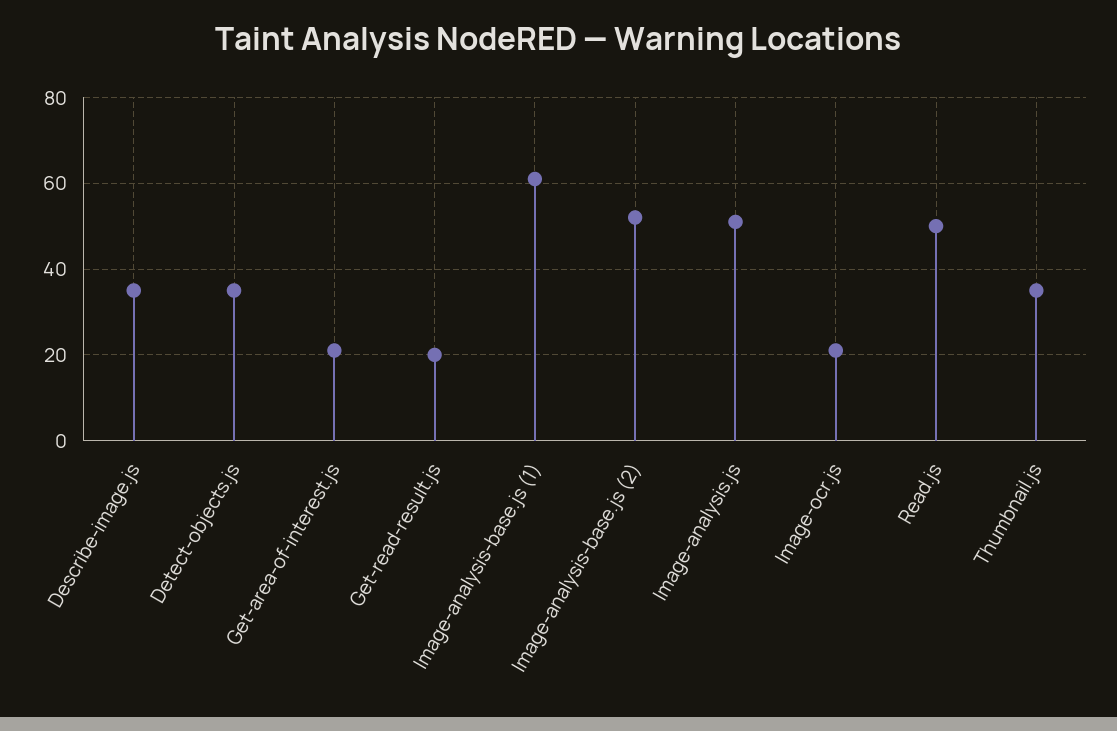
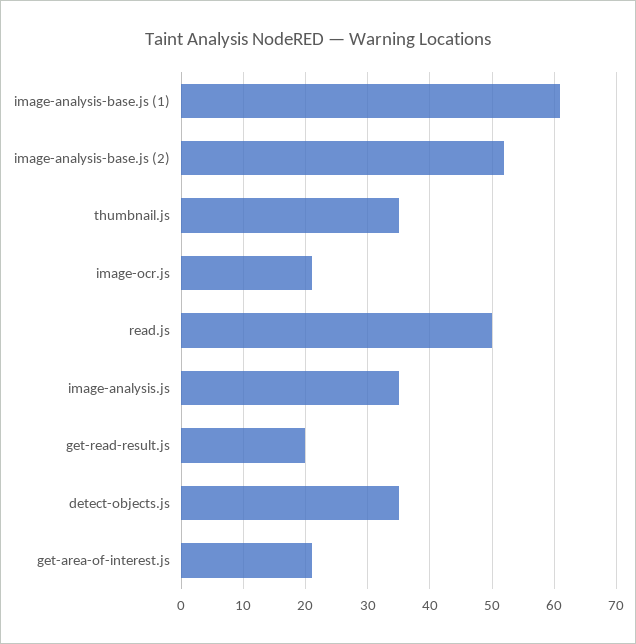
  {
-   "Describe-image.js": 35,
    "Detect-objects.js": 35,
    "Get-area-of-interest.js": 21,
    "Get-read-result.js": 20,
    "Image-analysis-base.js (1)": 61,
    "Image-analysis-base.js (2)": 52,
-   "Image-analysis.js": 50,
+   "Image-analysis.js": 35,
    "Image-ocr.js": 21,
    "Read.js": 50,
    "Thumbnail.js": 35
  }

